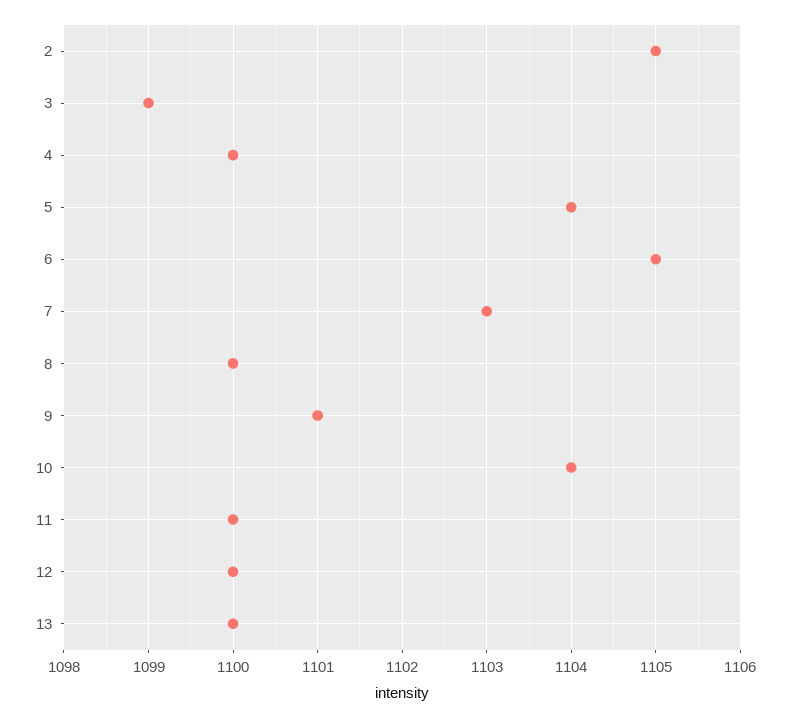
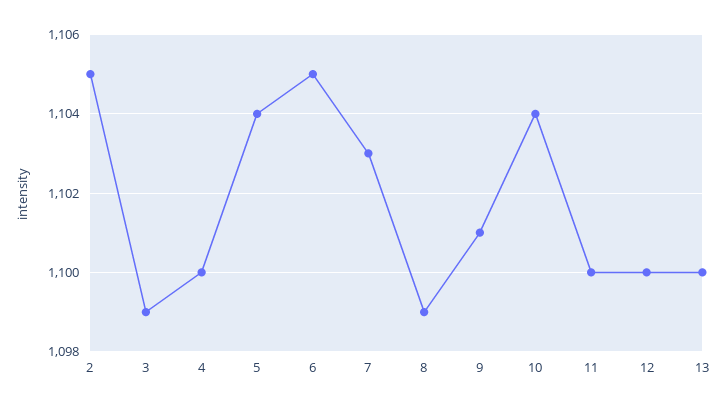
  {
    "2": 1105,
    "3": 1099,
    "4": 1100,
    "5": 1104,
    "6": 1105,
    "7": 1103,
-   "8": 1100,
+   "8": 1099,
    "9": 1101,
    "10": 1104,
    "11": 1100,
    "12": 1100,
    "13": 1100
  }

